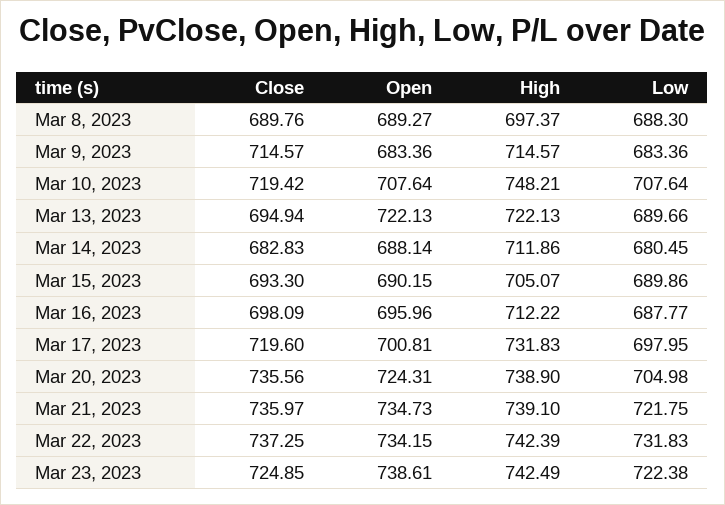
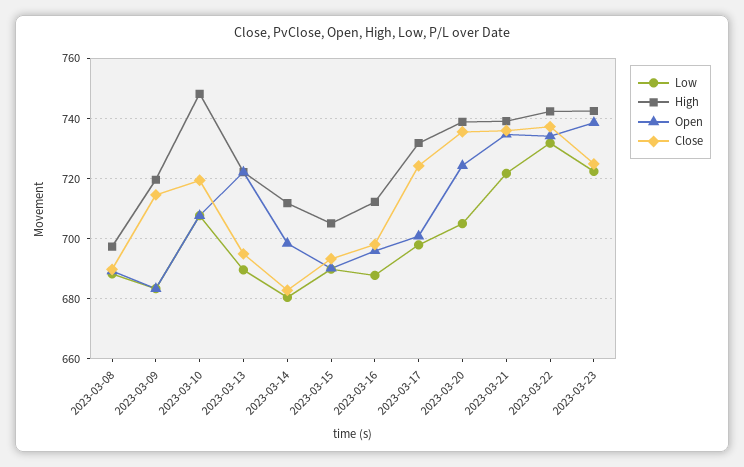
  {
    "Close": {
      "Mar 8, 2023": 689.76,
      "Mar 9, 2023": 714.57,
      "Mar 10, 2023": 719.42,
      "Mar 13, 2023": 694.94,
      "Mar 14, 2023": 682.83,
      "Mar 15, 2023": 693.3,
      "Mar 16, 2023": 698.09,
-     "Mar 17, 2023": 719.6,
+     "Mar 17, 2023": 724,
      "Mar 20, 2023": 735.56,
      "Mar 21, 2023": 735.97,
      "Mar 22, 2023": 737.25,
      "Mar 23, 2023": 724.85
    },
    "Open": {
      "Mar 8, 2023": 689.27,
      "Mar 9, 2023": 683.36,
      "Mar 10, 2023": 707.64,
      "Mar 13, 2023": 722.13,
-     "Mar 14, 2023": 688.14,
+     "Mar 14, 2023": 698,
      "Mar 15, 2023": 690.15,
      "Mar 16, 2023": 695.96,
      "Mar 17, 2023": 700.81,
      "Mar 20, 2023": 724.31,
      "Mar 21, 2023": 734.73,
      "Mar 22, 2023": 734.15,
      "Mar 23, 2023": 738.61
    },
    "High": {
      "Mar 8, 2023": 697.37,
-     "Mar 9, 2023": 714.57,
+     "Mar 9, 2023": 720,
      "Mar 10, 2023": 748.21,
      "Mar 13, 2023": 722.13,
      "Mar 14, 2023": 711.86,
      "Mar 15, 2023": 705.07,
      "Mar 16, 2023": 712.22,
      "Mar 17, 2023": 731.83,
      "Mar 20, 2023": 738.9,
      "Mar 21, 2023": 739.1,
      "Mar 22, 2023": 742.39,
      "Mar 23, 2023": 742.49
    },
    "Low": {
      "Mar 8, 2023": 688.3,
      "Mar 9, 2023": 683.36,
      "Mar 10, 2023": 707.64,
      "Mar 13, 2023": 689.66,
      "Mar 14, 2023": 680.45,
      "Mar 15, 2023": 689.86,
      "Mar 16, 2023": 687.77,
      "Mar 17, 2023": 697.95,
      "Mar 20, 2023": 704.98,
      "Mar 21, 2023": 721.75,
      "Mar 22, 2023": 731.83,
      "Mar 23, 2023": 722.38
    }
  }

